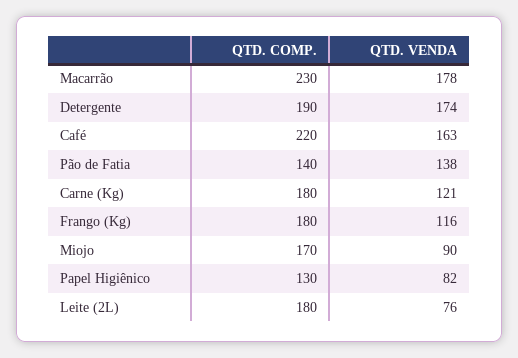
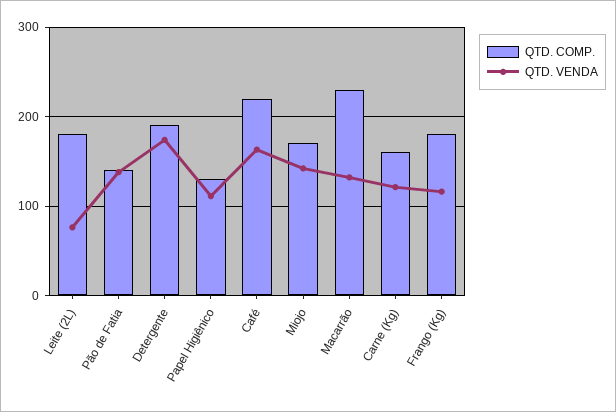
  {
    "QTD. COMP.": {
      "Macarrão": 230,
      "Detergente": 190,
      "Café": 220,
      "Pão de Fatia": 140,
-     "Carne (Kg)": 180,
+     "Carne (Kg)": 160,
      "Frango (Kg)": 180,
      "Miojo": 170,
      "Papel Higiênico": 130,
      "Leite (2L)": 180
    },
    "QTD. VENDA": {
-     "Macarrão": 178,
+     "Macarrão": 130,
      "Detergente": 174,
      "Café": 163,
      "Pão de Fatia": 138,
      "Carne (Kg)": 121,
      "Frango (Kg)": 116,
-     "Miojo": 90,
+     "Miojo": 140,
-     "Papel Higiênico": 82,
+     "Papel Higiênico": 110,
      "Leite (2L)": 76
    }
  }

